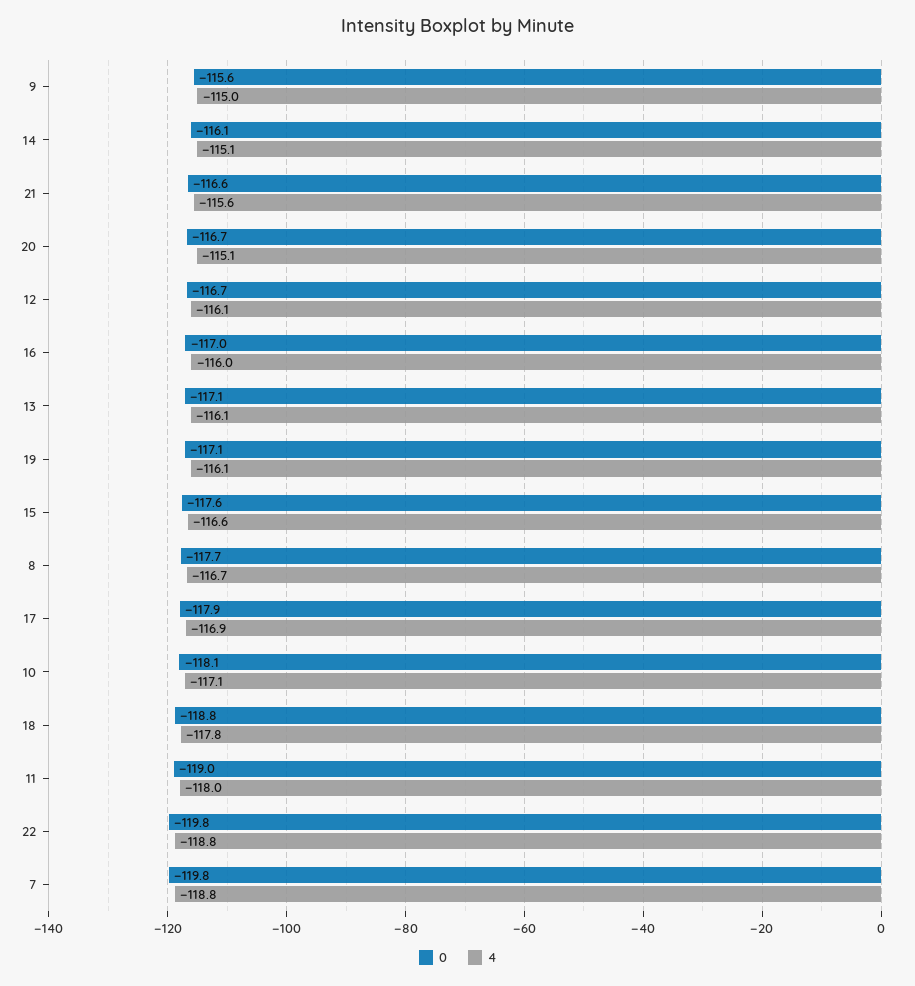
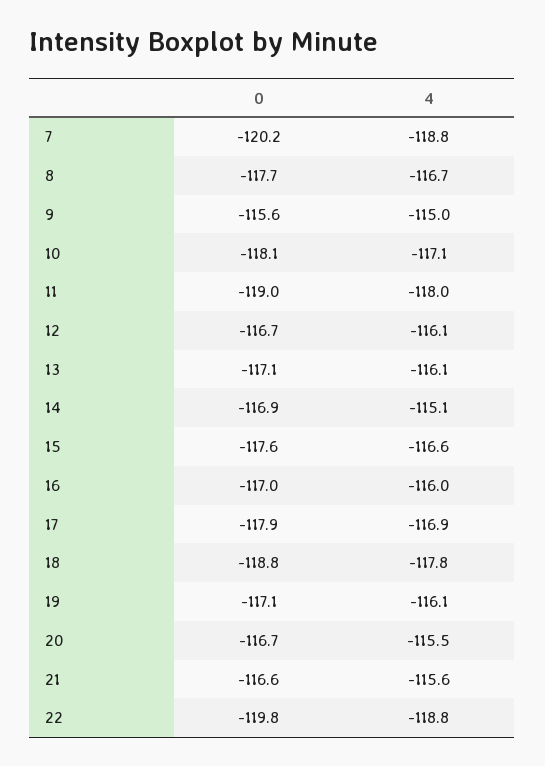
  {
    "0": {
      "9": -115.6,
-     "14": -116.1,
+     "14": -116.9,
      "21": -116.6,
      "20": -116.7,
      "12": -116.7,
      "16": -117,
      "13": -117.1,
      "19": -117.1,
      "15": -117.6,
      "8": -117.7,
      "17": -117.9,
      "10": -118.1,
      "18": -118.8,
      "11": -119,
      "22": -119.8,
-     "7": -119.8
+     "7": -120.2
    },
    "4": {
      "9": -115,
      "14": -115.1,
      "21": -115.6,
-     "20": -115.1,
+     "20": -115.5,
      "12": -116.1,
      "16": -116,
      "13": -116.1,
      "19": -116.1,
      "15": -116.6,
      "8": -116.7,
      "17": -116.9,
      "10": -117.1,
      "18": -117.8,
      "11": -118,
      "22": -118.8,
      "7": -118.8
    }
  }

